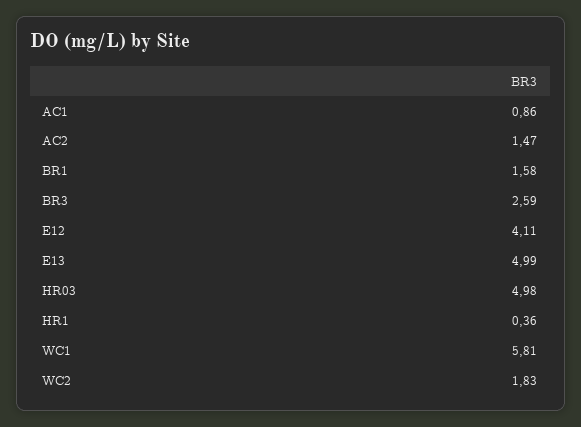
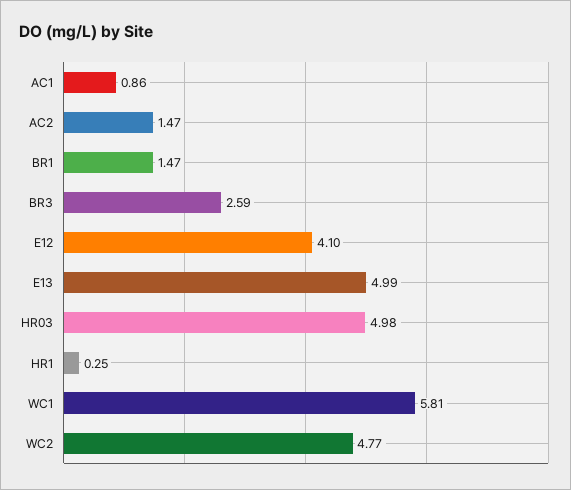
  {
    "AC1": 0.86,
    "AC2": 1.47,
-   "BR1": 1.58,
+   "BR1": 1.47,
    "BR3": 2.59,
-   "E12": 4.11,
+   "E12": 4.1,
    "E13": 4.99,
    "HR03": 4.98,
-   "HR1": 0.36,
+   "HR1": 0.25,
    "WC1": 5.81,
-   "WC2": 1.83
+   "WC2": 4.77
  }

